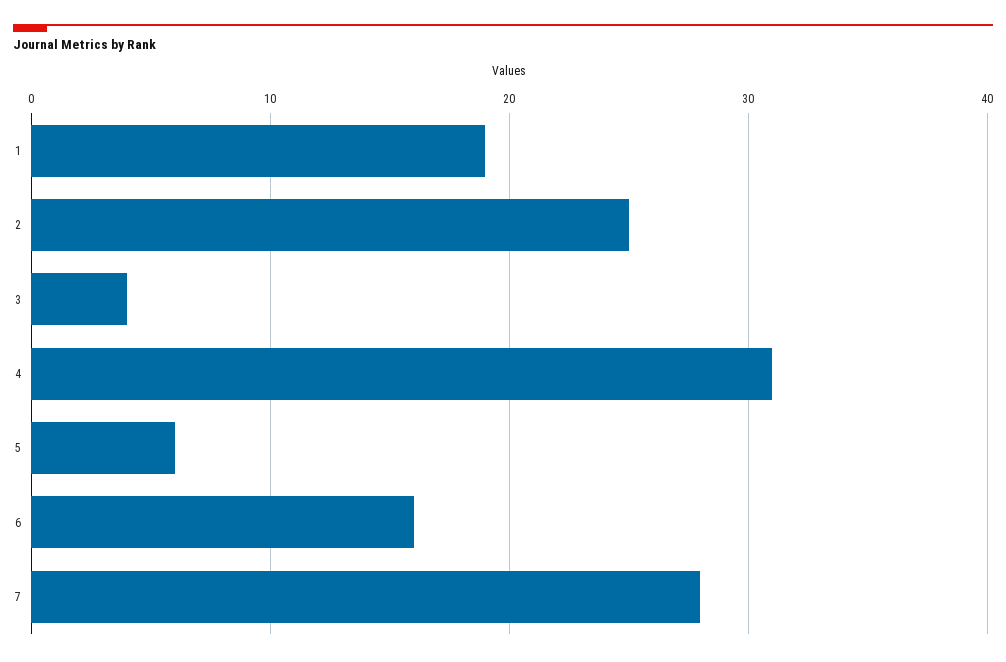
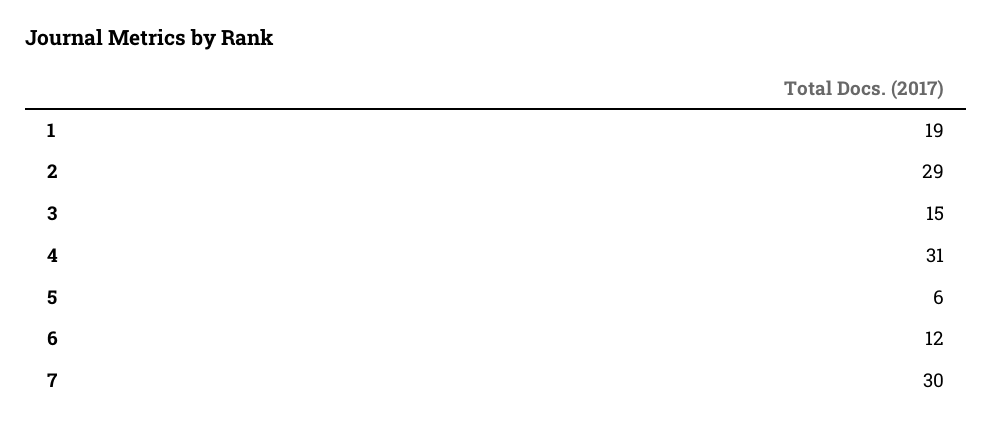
  {
    "1": 19,
-   "2": 25,
+   "2": 29,
-   "3": 4,
+   "3": 15,
    "4": 31,
    "5": 6,
-   "6": 16,
+   "6": 12,
-   "7": 28
+   "7": 30
  }

